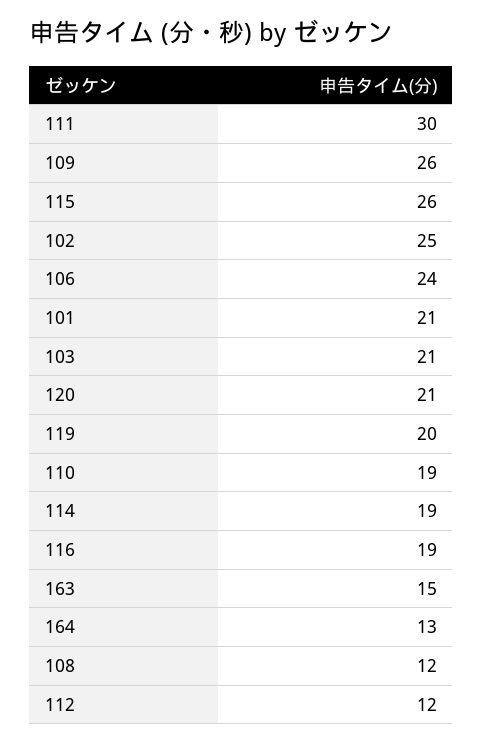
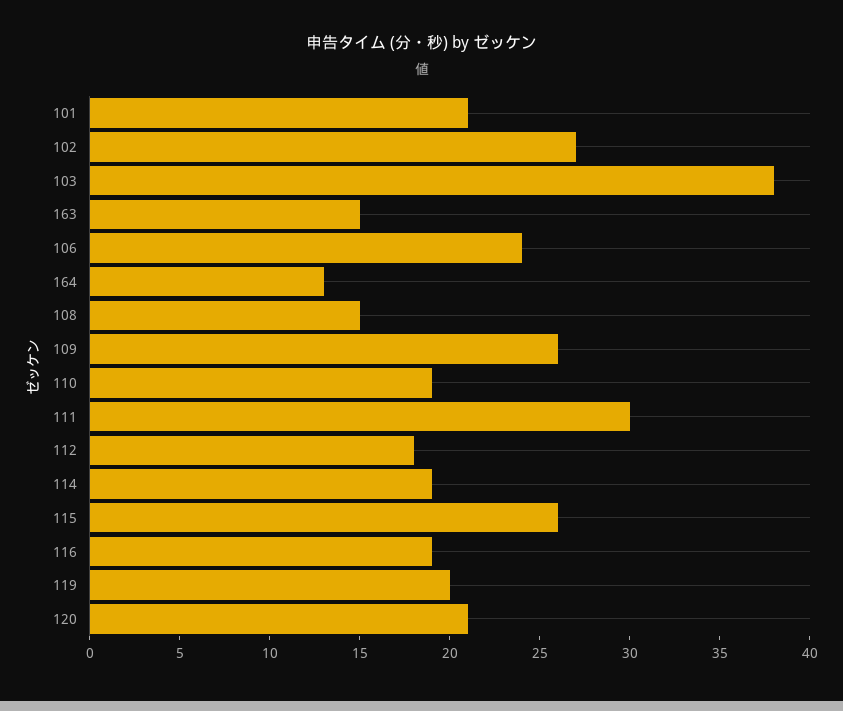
  {
    "111": 30,
    "109": 26,
    "115": 26,
-   "102": 25,
+   "102": 27,
    "106": 24,
    "101": 21,
-   "103": 21,
+   "103": 38,
    "120": 21,
    "119": 20,
    "110": 19,
    "114": 19,
    "116": 19,
    "163": 15,
    "164": 13,
-   "108": 12,
+   "108": 15,
-   "112": 12
+   "112": 18
  }

